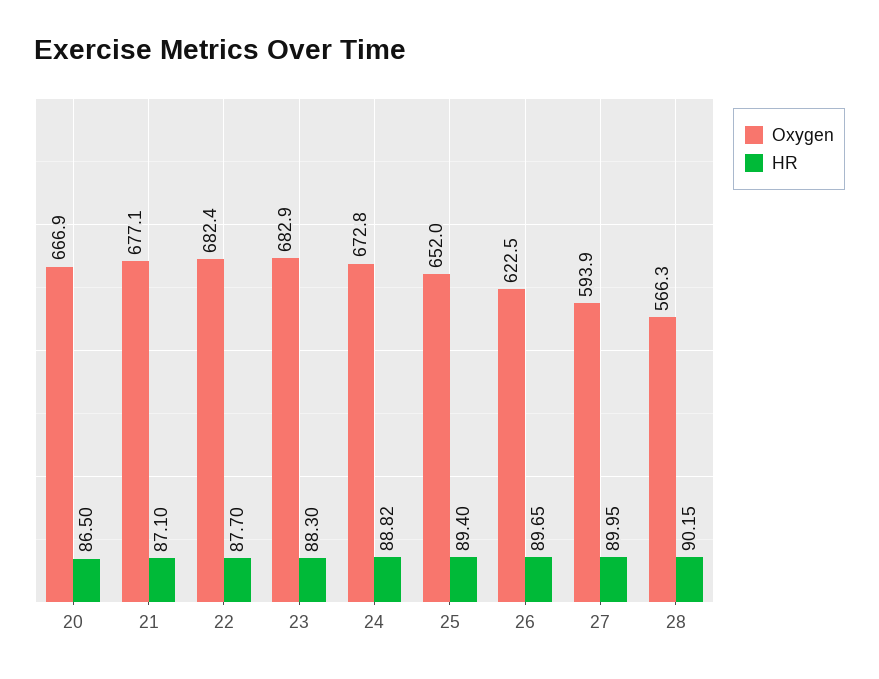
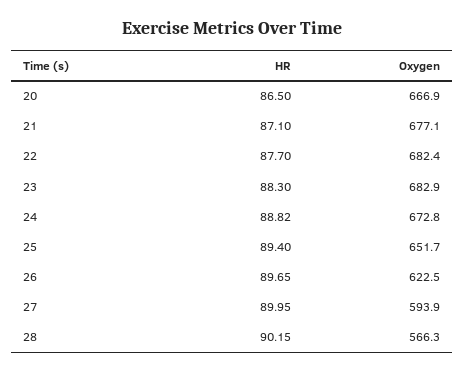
  {
    "Oxygen": {
      "20": 666.9,
      "21": 677.1,
      "22": 682.4,
      "23": 682.9,
      "24": 672.8,
-     "25": 652,
+     "25": 651.7,
      "26": 622.5,
      "27": 593.9,
      "28": 566.3
    },
    "HR": {
      "20": 86.5,
      "21": 87.1,
      "22": 87.7,
      "23": 88.3,
      "24": 88.82,
      "25": 89.4,
      "26": 89.65,
      "27": 89.95,
      "28": 90.15
    }
  }

